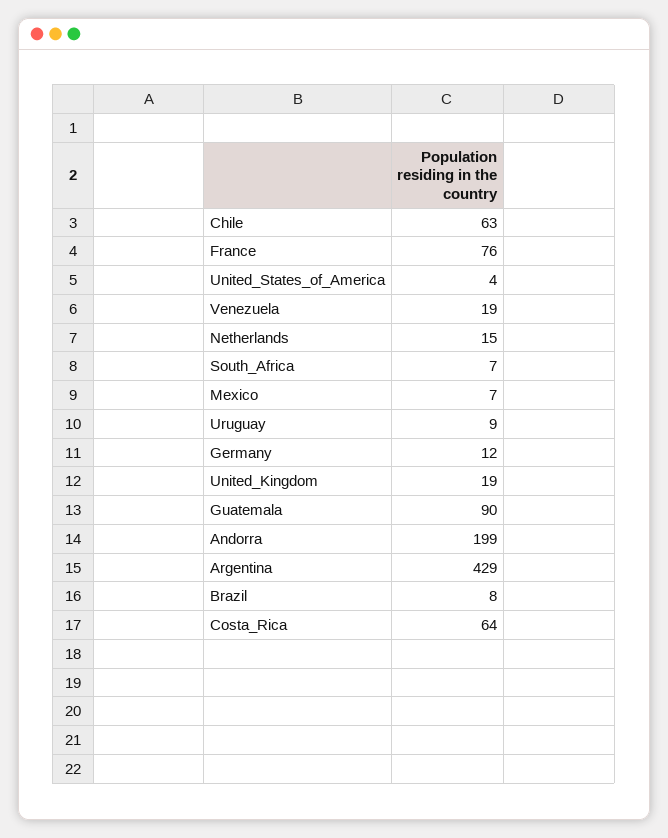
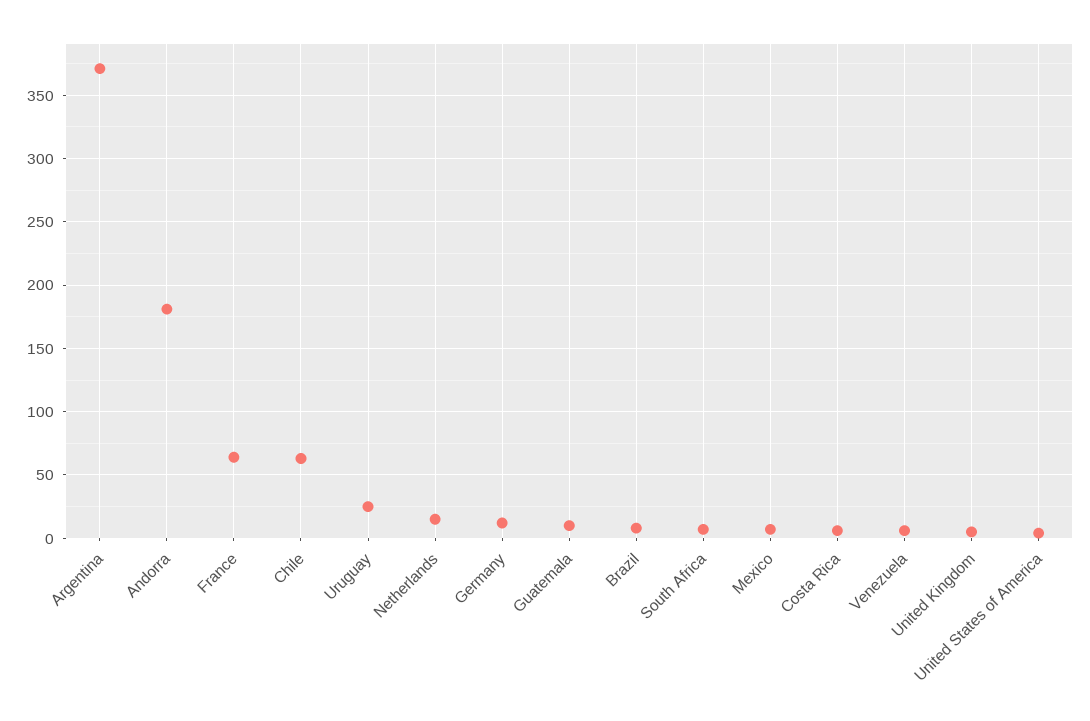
  {
    "Chile": 63,
-   "France": 76,
+   "France": 65,
    "United_States_of_America": 4,
-   "Venezuela": 19,
+   "Venezuela": 5,
    "Netherlands": 15,
    "South_Africa": 7,
    "Mexico": 7,
-   "Uruguay": 9,
+   "Uruguay": 25,
    "Germany": 12,
-   "United_Kingdom": 19,
+   "United_Kingdom": 5,
-   "Guatemala": 90,
+   "Guatemala": 10,
-   "Andorra": 199,
+   "Andorra": 180,
-   "Argentina": 429,
+   "Argentina": 370,
    "Brazil": 8,
-   "Costa_Rica": 64
+   "Costa_Rica": 5
  }

